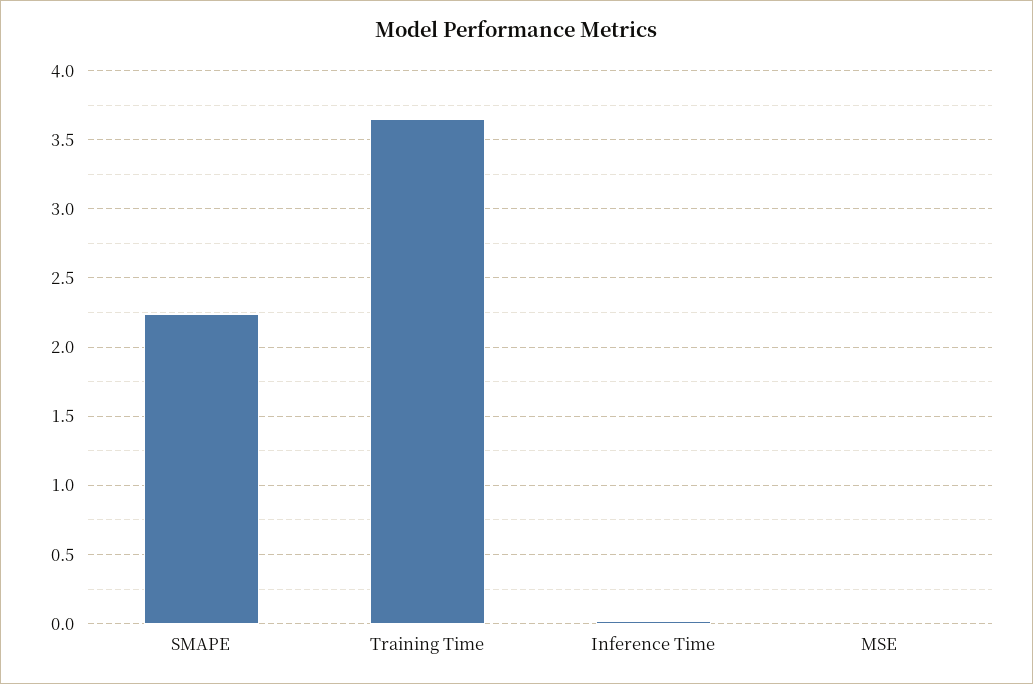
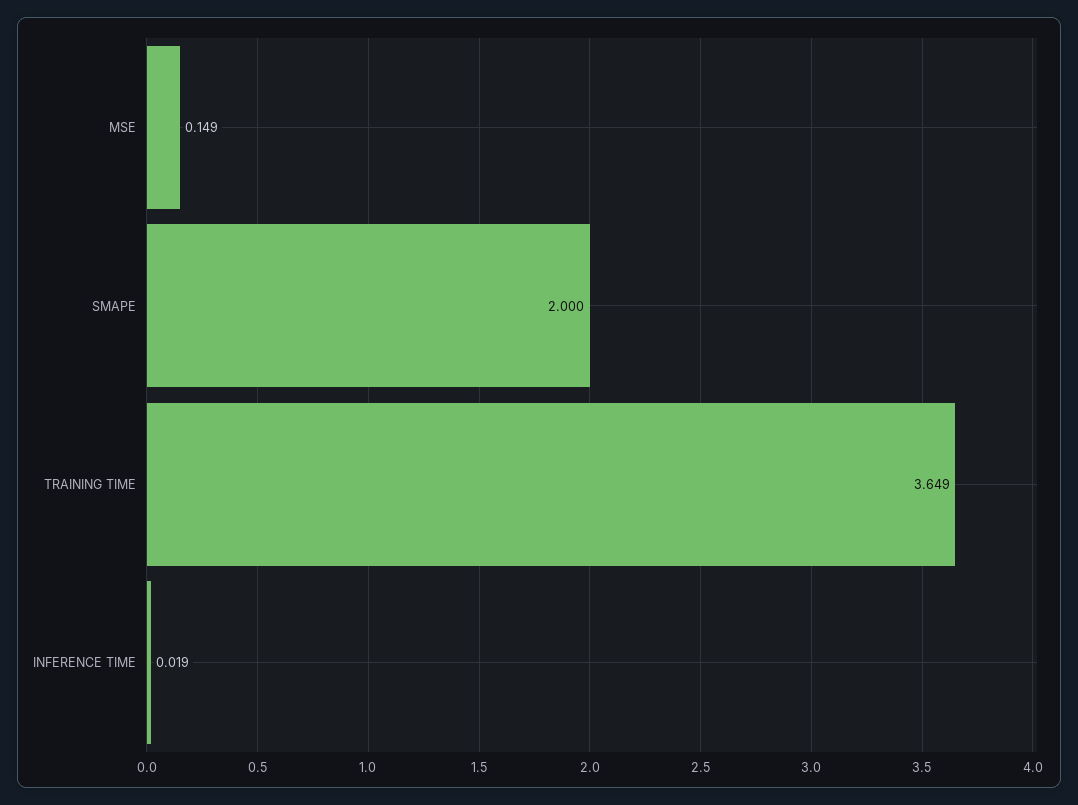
  {
-   "SMAPE": 2.25,
+   "SMAPE": 2,
    "Training Time": 3.649,
    "Inference Time": 0.019,
-   "MSE": 0
+   "MSE": 0.149
  }

